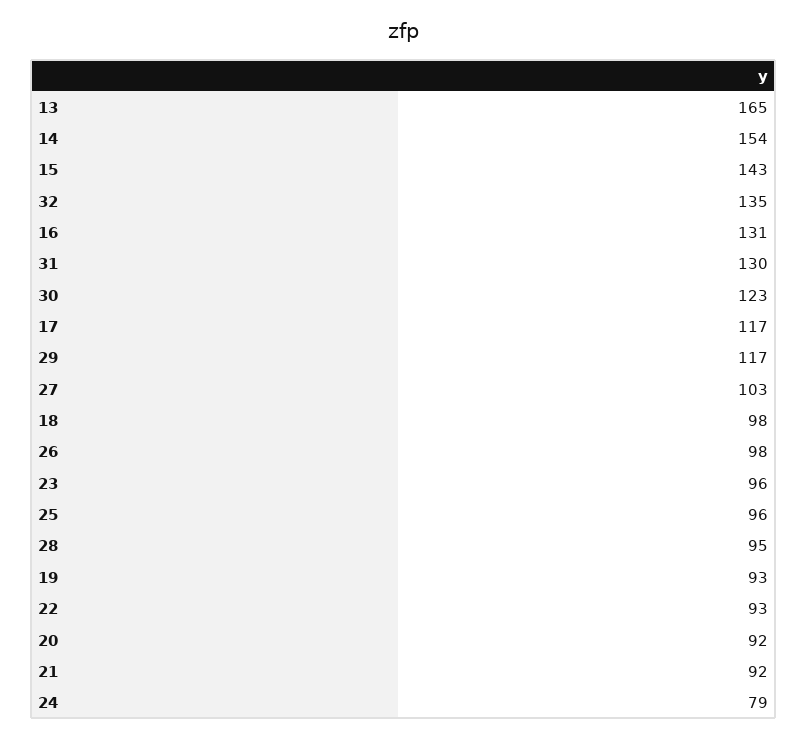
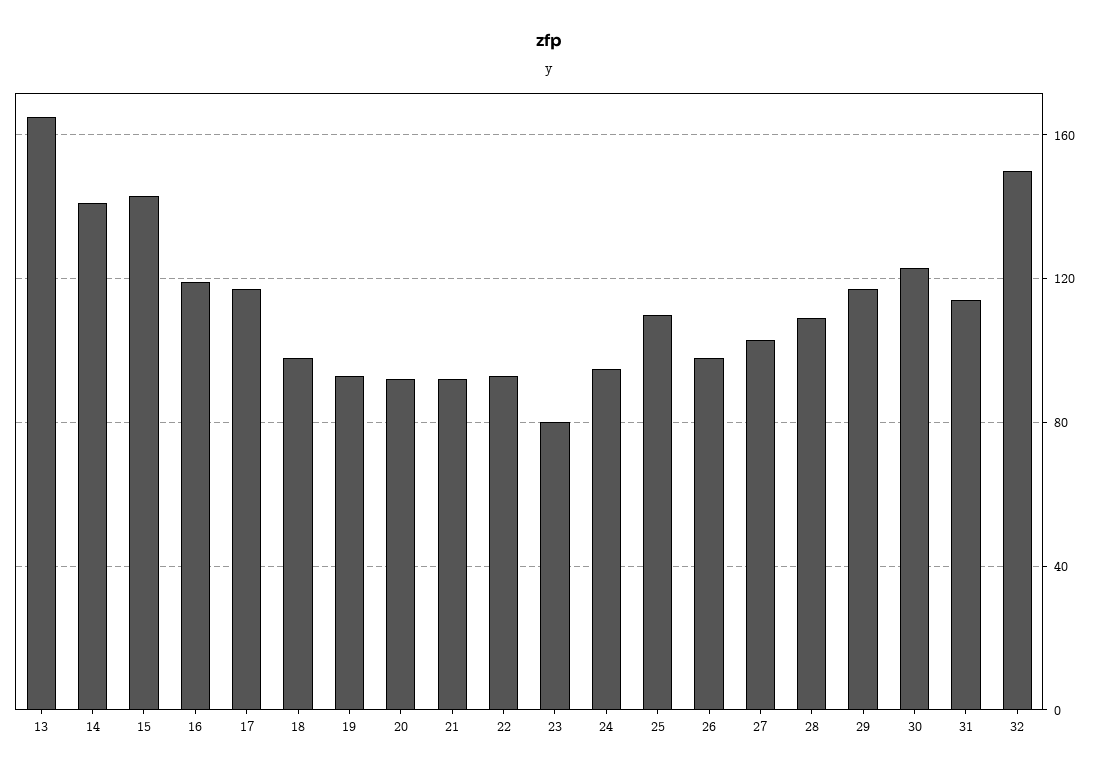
  {
    "13": 165,
-   "14": 154,
+   "14": 140,
    "15": 143,
-   "32": 135,
+   "32": 150,
-   "16": 131,
+   "16": 120,
-   "31": 130,
+   "31": 115,
    "30": 123,
    "17": 117,
    "29": 117,
    "27": 103,
    "18": 98,
    "26": 98,
-   "23": 96,
+   "23": 80,
-   "25": 96,
+   "25": 110,
-   "28": 95,
+   "28": 110,
    "19": 93,
    "22": 93,
    "20": 92,
    "21": 92,
-   "24": 79
+   "24": 95
  }

